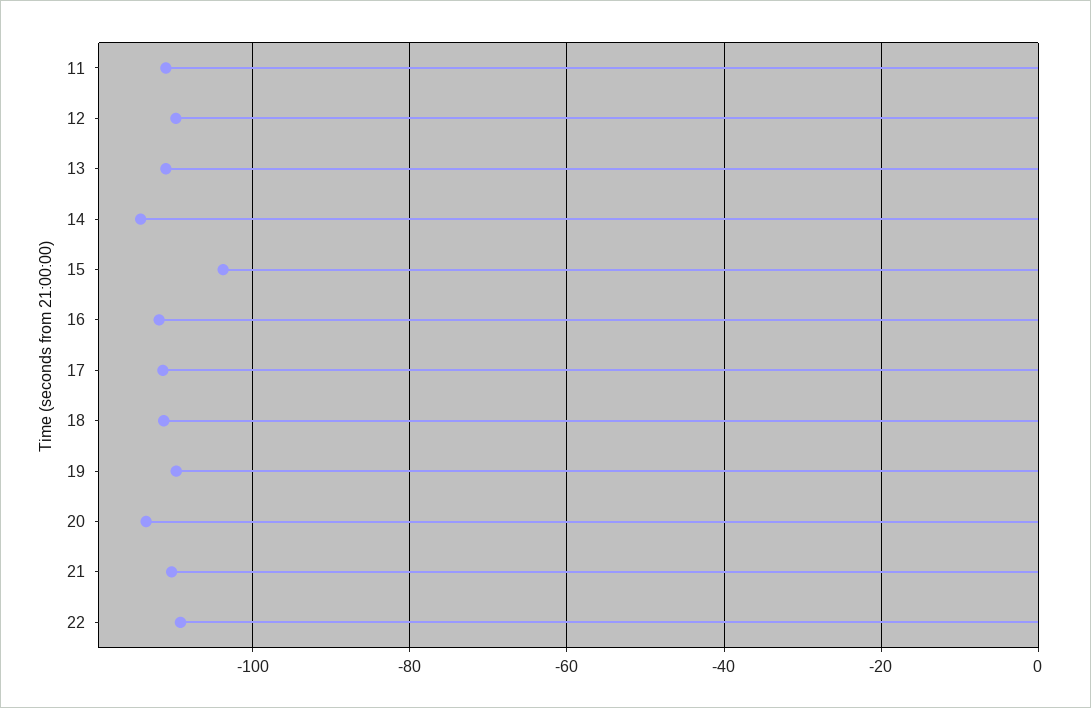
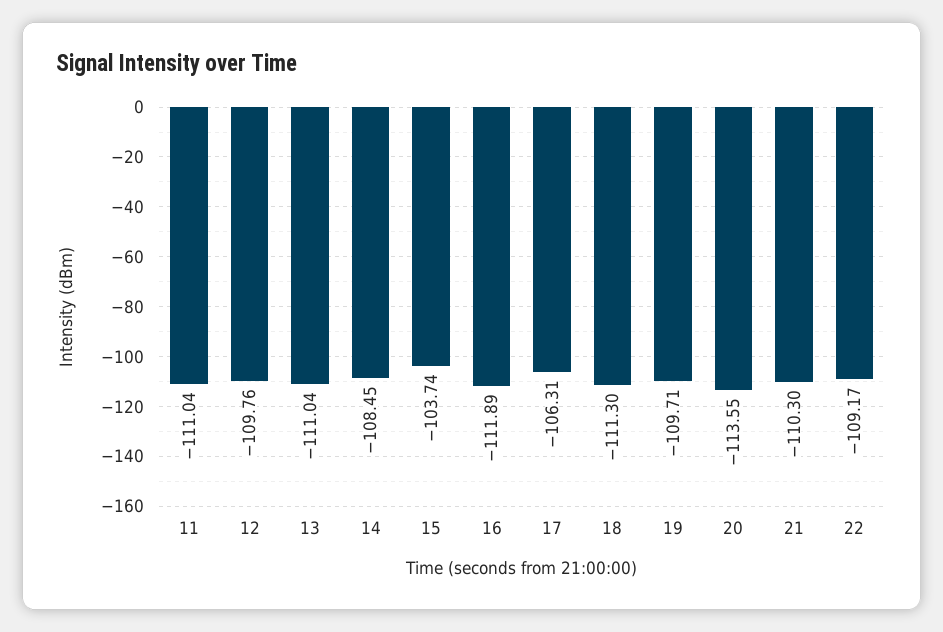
  {
    "11": -111.04,
    "12": -109.76,
    "13": -111.04,
-   "14": -114,
+   "14": -108.45,
    "15": -103.74,
    "16": -111.89,
-   "17": -112,
+   "17": -106.31,
    "18": -111.3,
    "19": -109.71,
    "20": -113.55,
    "21": -110.3,
    "22": -109.17
  }

